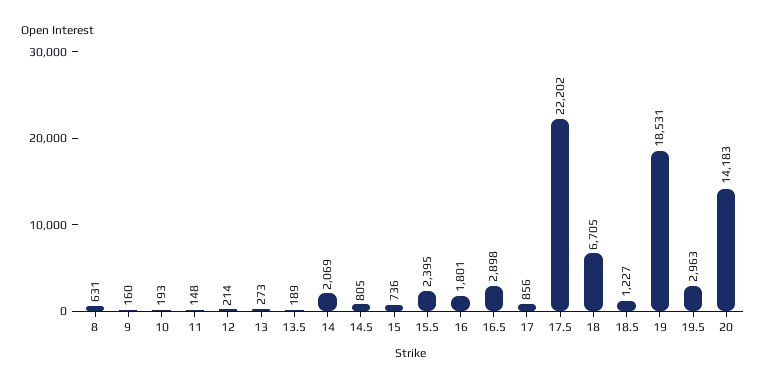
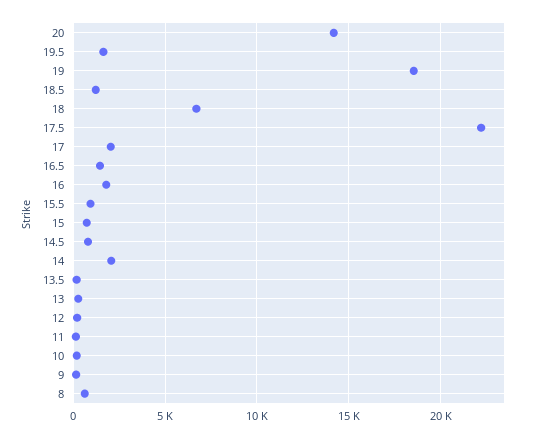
  {
    "8": 631,
    "9": 160,
    "10": 193,
    "11": 148,
    "12": 214,
    "13": 273,
    "13.5": 189,
    "14": 2069,
    "14.5": 805,
    "15": 736,
-   "15.5": 2395,
+   "15.5": 1000,
    "16": 1801,
-   "16.5": 2898,
+   "16.5": 1500,
-   "17": 856,
+   "17": 2000,
    "17.5": 22202,
    "18": 6705,
    "18.5": 1227,
    "19": 18531,
-   "19.5": 2963,
+   "19.5": 1500,
    "20": 14183
  }

